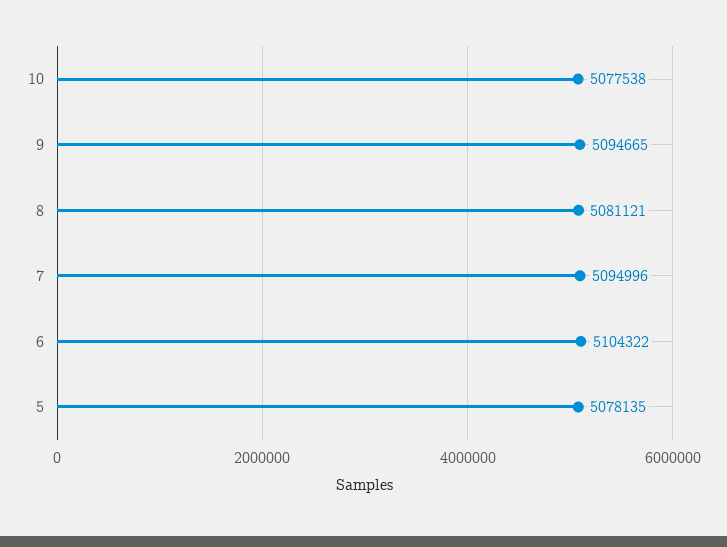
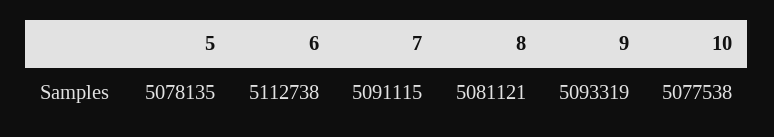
  {
    "10": 5077538,
-   "9": 5094665,
+   "9": 5093319,
    "8": 5081121,
-   "7": 5094996,
+   "7": 5091115,
-   "6": 5104322,
+   "6": 5112738,
    "5": 5078135
  }

